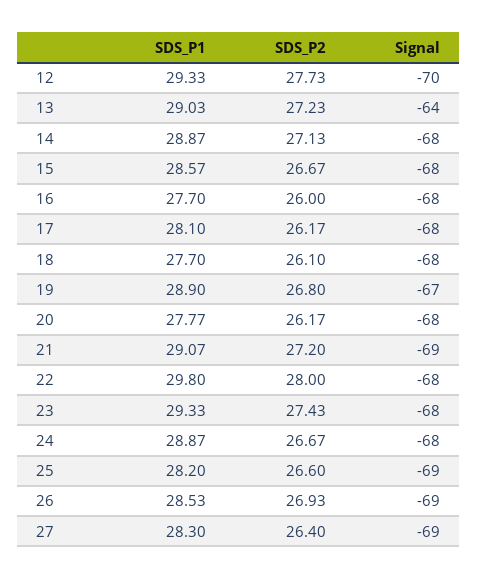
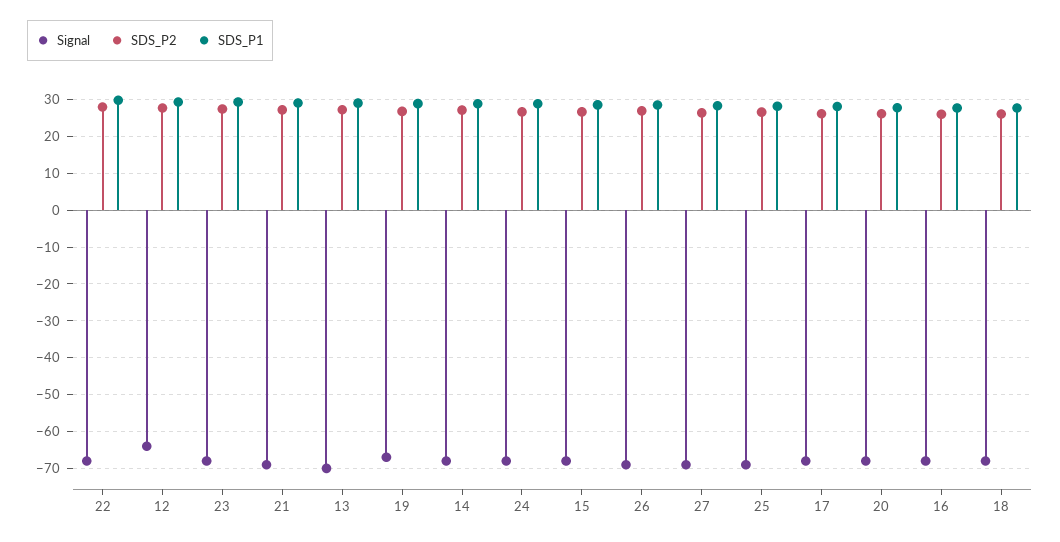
  {
    "SDS_P1": {
      "12": 29.33,
      "13": 29.03,
      "14": 28.87,
      "15": 28.57,
      "16": 27.7,
      "17": 28.1,
      "18": 27.7,
      "19": 28.9,
      "20": 27.77,
      "21": 29.07,
      "22": 29.8,
      "23": 29.33,
      "24": 28.87,
      "25": 28.2,
      "26": 28.53,
      "27": 28.3
    },
    "SDS_P2": {
      "12": 27.73,
      "13": 27.23,
      "14": 27.13,
      "15": 26.67,
      "16": 26,
      "17": 26.17,
      "18": 26.1,
      "19": 26.8,
      "20": 26.17,
      "21": 27.2,
      "22": 28,
      "23": 27.43,
      "24": 26.67,
      "25": 26.6,
      "26": 26.93,
      "27": 26.4
    },
    "Signal": {
-     "12": -70,
+     "12": -64,
-     "13": -64,
+     "13": -70,
      "14": -68,
      "15": -68,
      "16": -68,
      "17": -68,
      "18": -68,
      "19": -67,
      "20": -68,
      "21": -69,
      "22": -68,
      "23": -68,
      "24": -68,
      "25": -69,
      "26": -69,
      "27": -69
    }
  }

